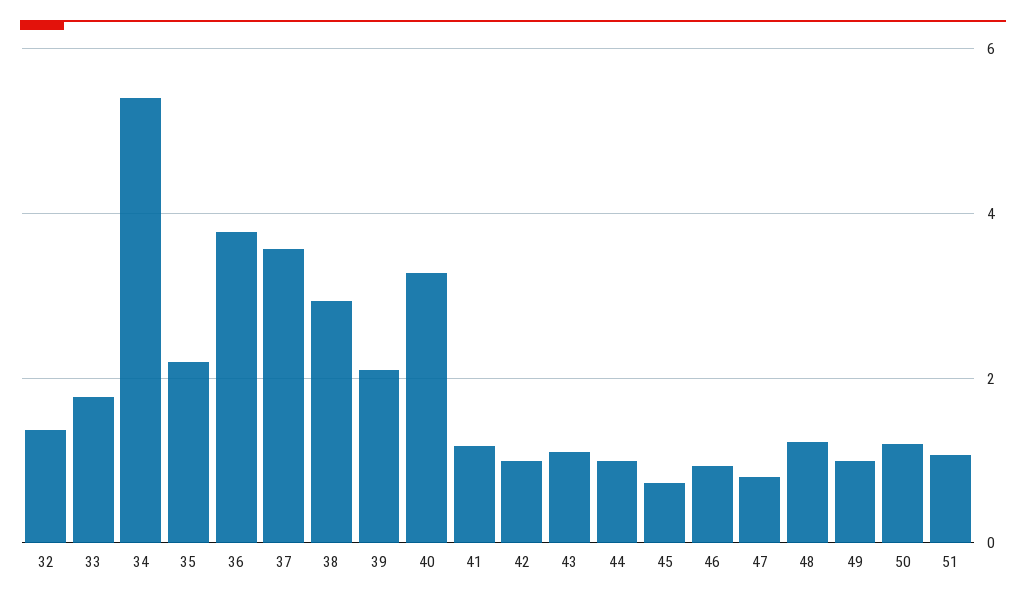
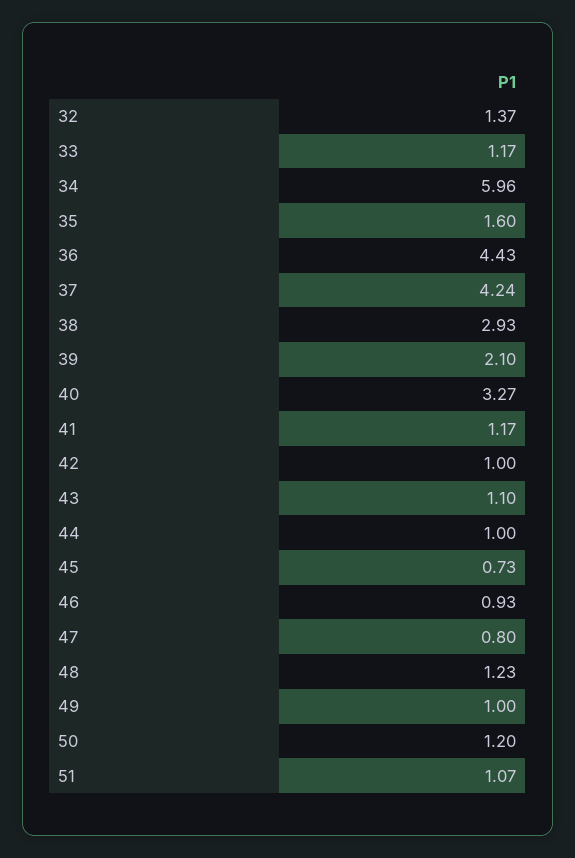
  {
    "32": 1.37,
-   "33": 1.8,
+   "33": 1.17,
-   "34": 5.4,
+   "34": 5.96,
-   "35": 2.2,
+   "35": 1.6,
-   "36": 3.8,
+   "36": 4.43,
-   "37": 3.6,
+   "37": 4.24,
    "38": 2.93,
    "39": 2.1,
    "40": 3.27,
    "41": 1.17,
    "42": 1,
    "43": 1.1,
    "44": 1,
    "45": 0.73,
    "46": 0.93,
    "47": 0.8,
    "48": 1.23,
    "49": 1,
    "50": 1.2,
    "51": 1.07
  }

